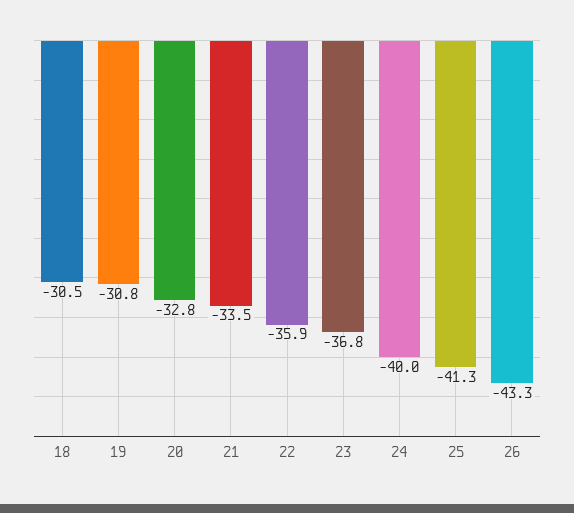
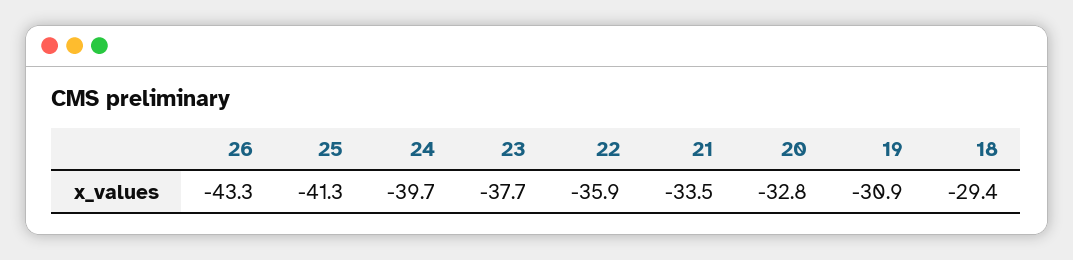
  {
-   "18": -30.5,
+   "18": -29.4,
-   "19": -30.8,
+   "19": -30.9,
    "20": -32.8,
    "21": -33.5,
    "22": -35.9,
-   "23": -36.8,
+   "23": -37.7,
-   "24": -40,
+   "24": -39.7,
    "25": -41.3,
    "26": -43.3
  }

